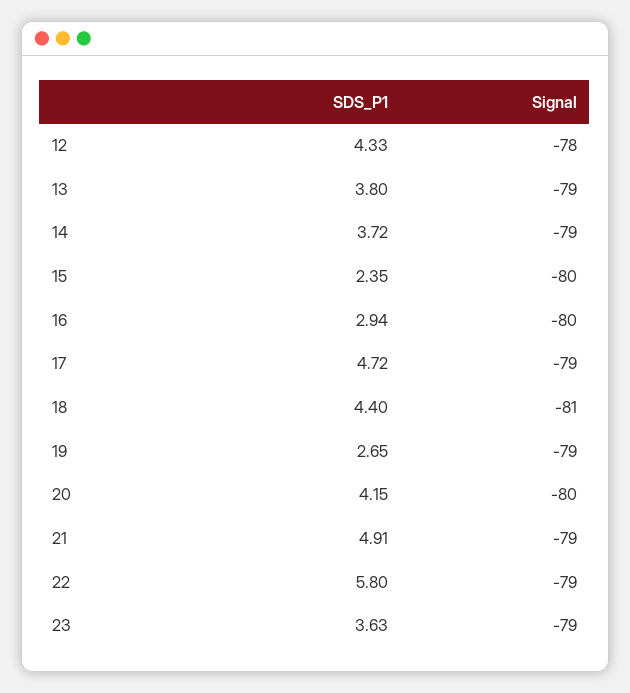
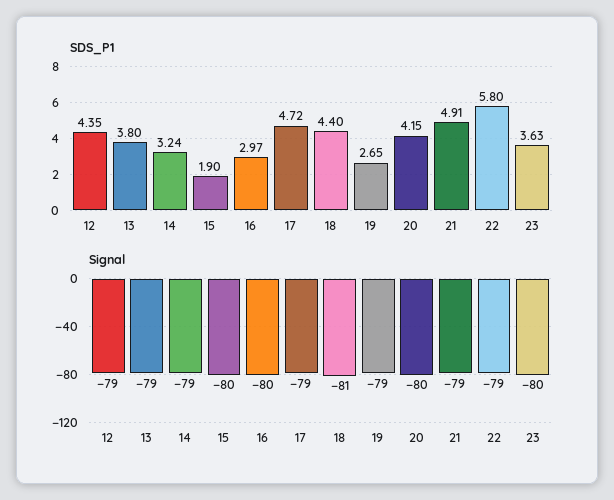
  {
    "SDS_P1": {
-     "12": 4.33,
+     "12": 4.35,
      "13": 3.8,
-     "14": 3.72,
+     "14": 3.24,
-     "15": 2.35,
+     "15": 1.9,
-     "16": 2.94,
+     "16": 2.97,
      "17": 4.72,
      "18": 4.4,
      "19": 2.65,
      "20": 4.15,
      "21": 4.91,
      "22": 5.8,
      "23": 3.63
    },
    "Signal": {
-     "12": -78,
+     "12": -79,
      "13": -79,
      "14": -79,
      "15": -80,
      "16": -80,
      "17": -79,
      "18": -81,
      "19": -79,
      "20": -80,
      "21": -79,
      "22": -79,
-     "23": -79
+     "23": -80
    }
  }

